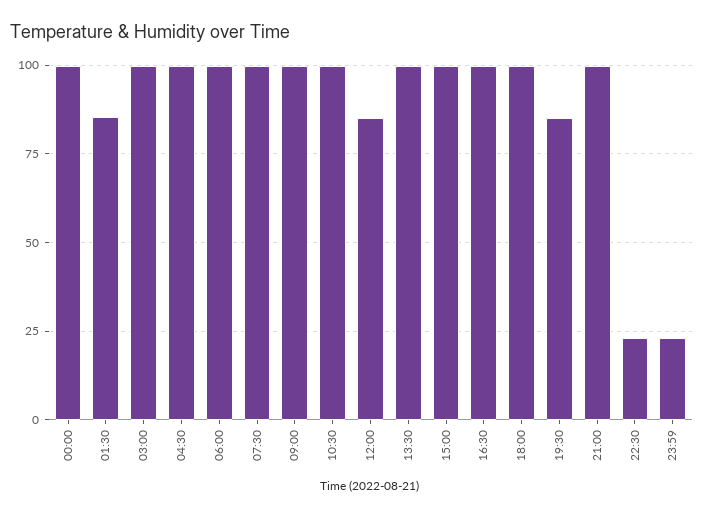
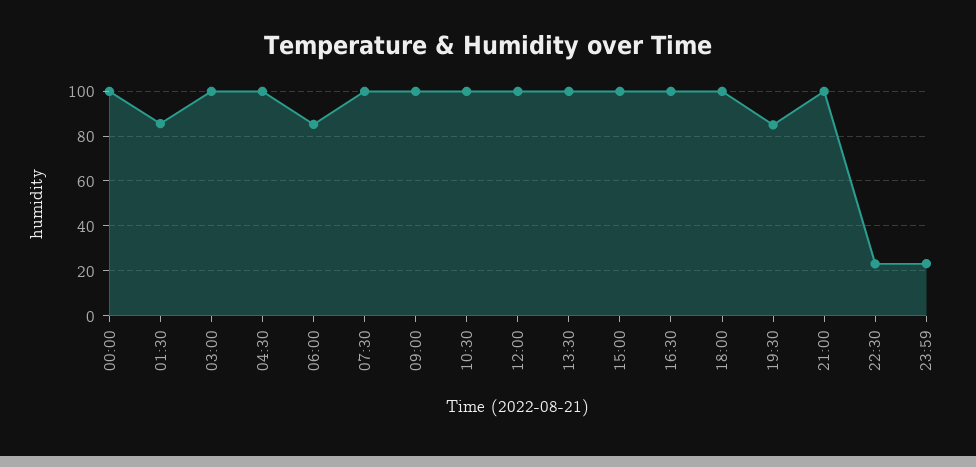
  {
    "00:00": 100,
    "01:30": 85,
    "03:00": 100,
    "04:30": 100,
-   "06:00": 100,
+   "06:00": 85,
    "07:30": 100,
    "09:00": 100,
    "10:30": 100,
-   "12:00": 85,
+   "12:00": 100,
    "13:30": 100,
    "15:00": 100,
    "16:30": 100,
    "18:00": 100,
    "19:30": 85,
    "21:00": 100,
    "22:30": 22.5,
    "23:59": 22.5
  }

